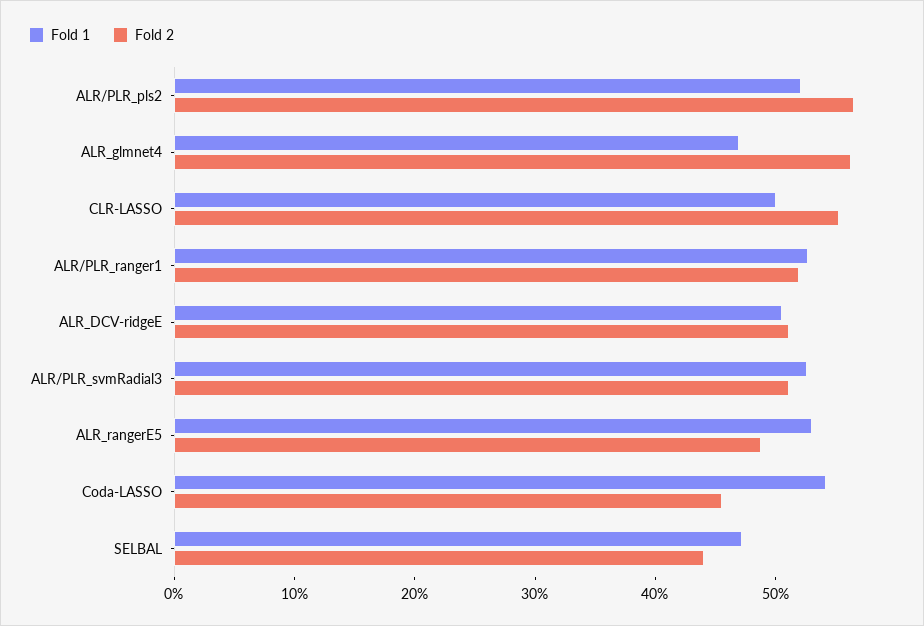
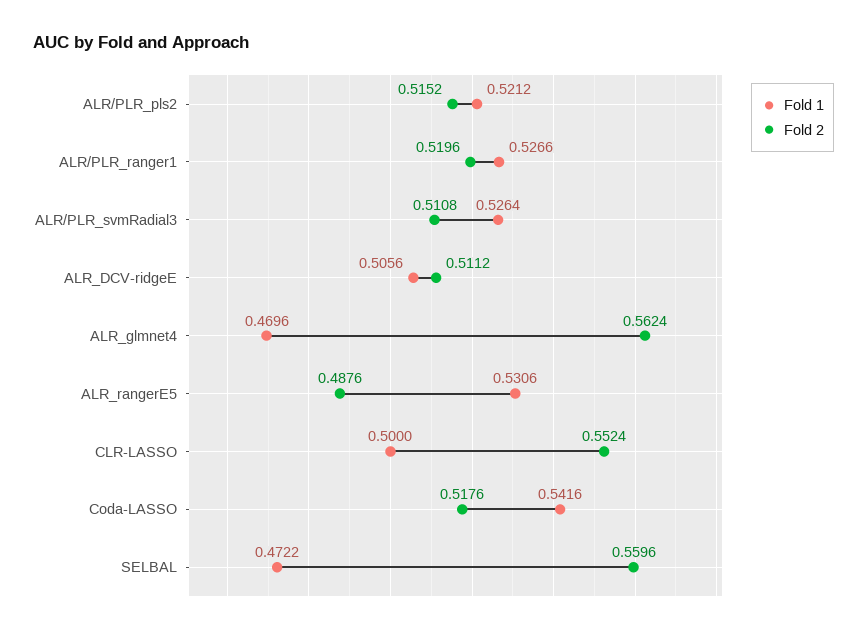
  {
    "Fold 1": {
      "ALR/PLR_pls2": 0.5212,
      "ALR_glmnet4": 0.4696,
      "CLR-LASSO": 0.5,
      "ALR/PLR_ranger1": 0.5266,
      "ALR_DCV-ridgeE": 0.5056,
      "ALR/PLR_svmRadial3": 0.5264,
      "ALR_rangerE5": 0.5306,
      "Coda-LASSO": 0.5416,
      "SELBAL": 0.4722
    },
    "Fold 2": {
-     "ALR/PLR_pls2": 0.56,
+     "ALR/PLR_pls2": 0.5152,
      "ALR_glmnet4": 0.5624,
      "CLR-LASSO": 0.5524,
      "ALR/PLR_ranger1": 0.5196,
      "ALR_DCV-ridgeE": 0.5112,
      "ALR/PLR_svmRadial3": 0.5108,
      "ALR_rangerE5": 0.4876,
-     "Coda-LASSO": 0.46,
+     "Coda-LASSO": 0.5176,
-     "SELBAL": 0.44
+     "SELBAL": 0.5596
    }
  }

